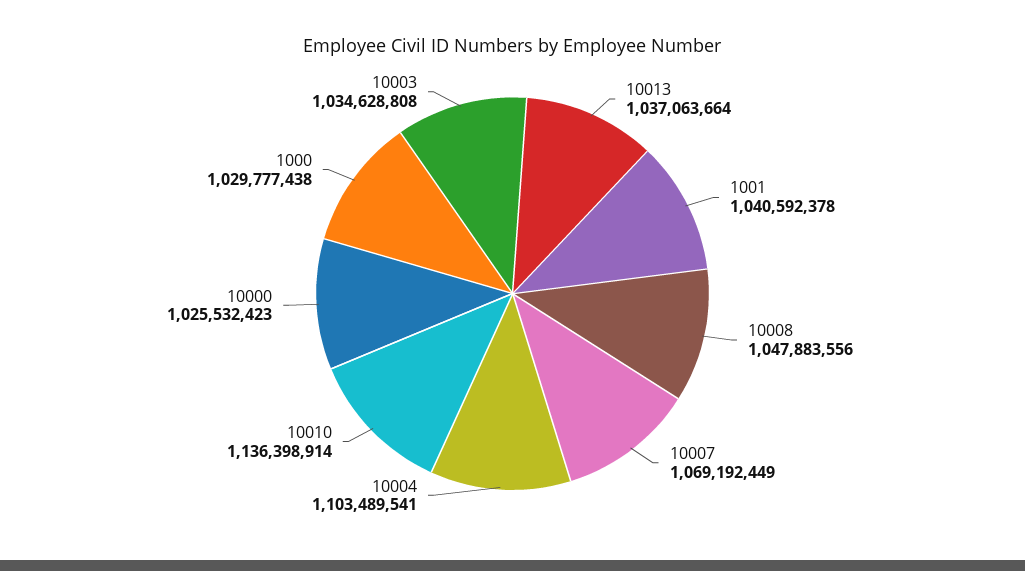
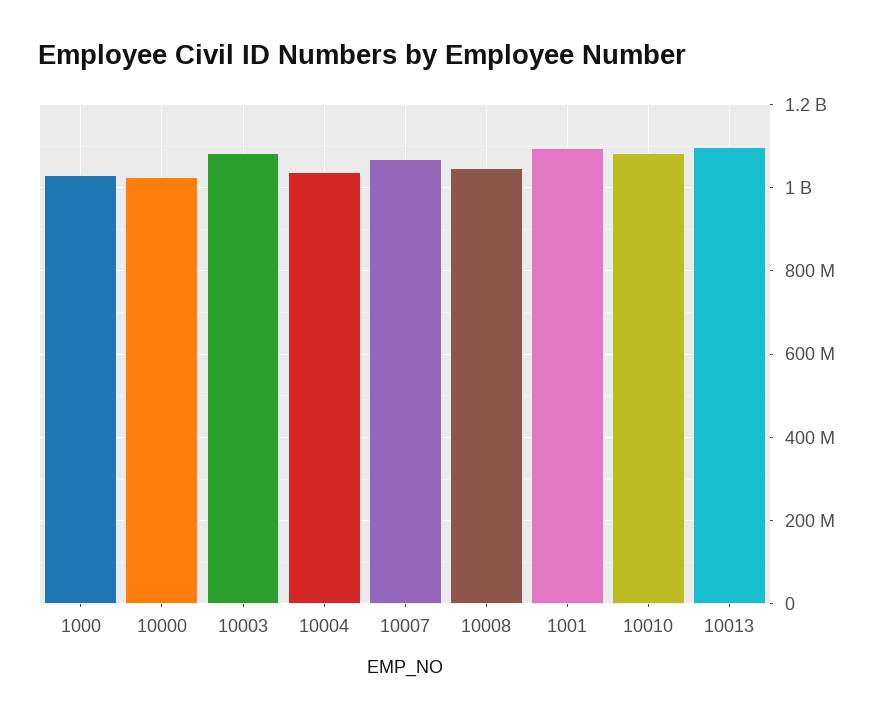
  {
-   "10013": 1037063664,
+   "10013": 1100000000,
-   "1001": 1040592378,
+   "1001": 1100000000,
    "10008": 1047883556,
    "10007": 1069192449,
-   "10004": 1103489541,
+   "10004": 1040000000,
-   "10010": 1136398914,
+   "10010": 1080000000,
    "10000": 1025532423,
    "1000": 1029777438,
-   "10003": 1034628808
+   "10003": 1080000000
  }

